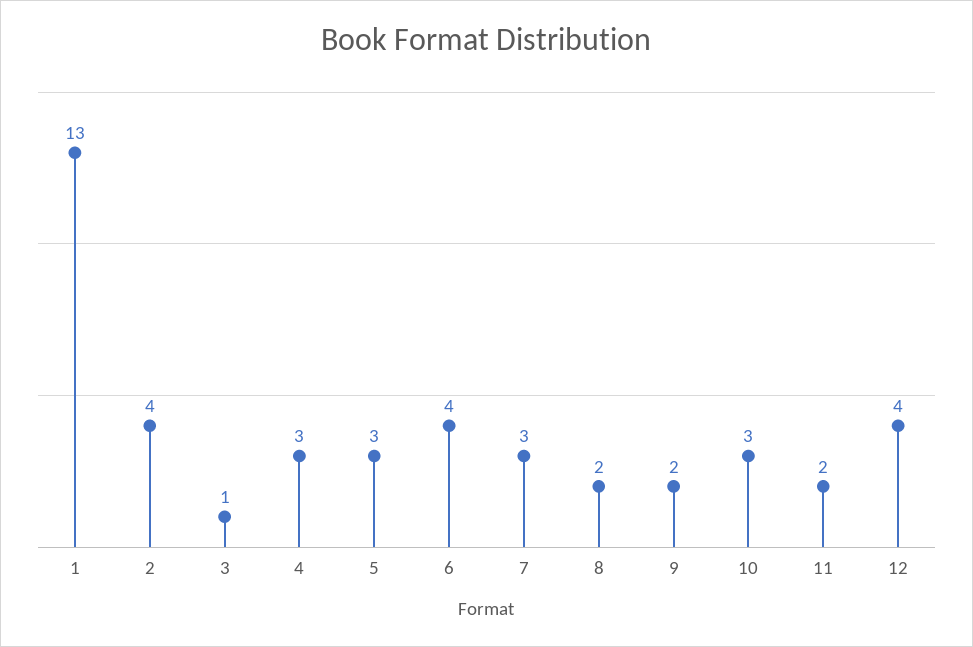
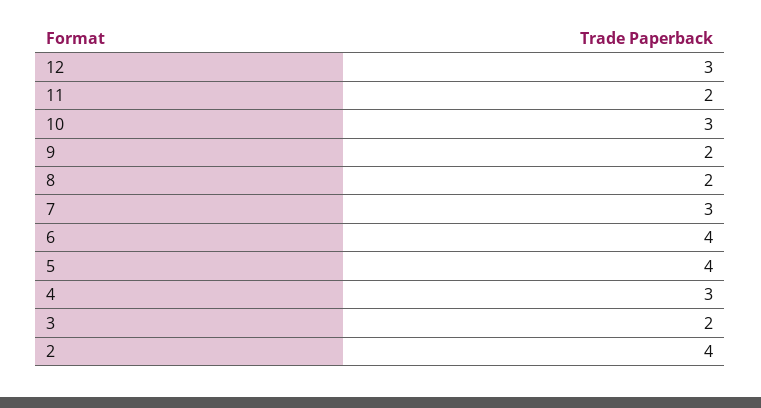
  {
-   "1": 13,
    "2": 4,
-   "3": 1,
+   "3": 2,
    "4": 3,
-   "5": 3,
+   "5": 4,
    "6": 4,
    "7": 3,
    "8": 2,
    "9": 2,
    "10": 3,
    "11": 2,
-   "12": 4
+   "12": 3
  }

